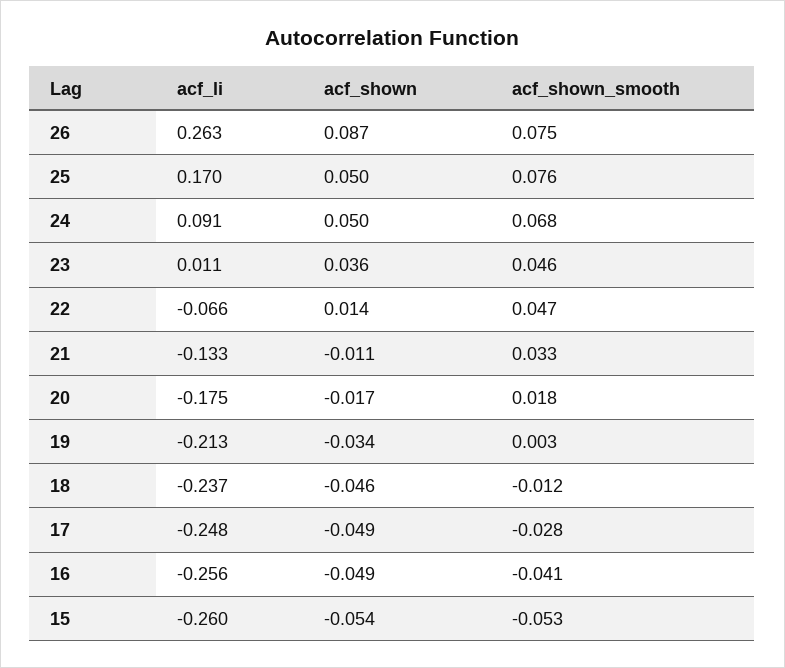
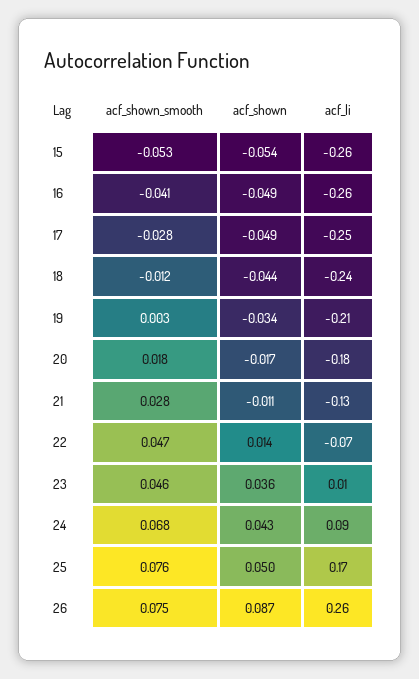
  {
    "acf_li": {
      "26": 0.263,
      "25": 0.17,
      "24": 0.091,
      "23": 0.011,
      "22": -0.066,
      "21": -0.133,
      "20": -0.175,
      "19": -0.213,
      "18": -0.237,
      "17": -0.248,
      "16": -0.256,
      "15": -0.26
    },
    "acf_shown": {
      "26": 0.087,
      "25": 0.05,
-     "24": 0.05,
+     "24": 0.043,
      "23": 0.036,
      "22": 0.014,
      "21": -0.011,
      "20": -0.017,
      "19": -0.034,
-     "18": -0.046,
+     "18": -0.044,
      "17": -0.049,
      "16": -0.049,
      "15": -0.054
    },
    "acf_shown_smooth": {
      "26": 0.075,
      "25": 0.076,
      "24": 0.068,
      "23": 0.046,
      "22": 0.047,
-     "21": 0.033,
+     "21": 0.028,
      "20": 0.018,
      "19": 0.003,
      "18": -0.012,
      "17": -0.028,
      "16": -0.041,
      "15": -0.053
    }
  }

